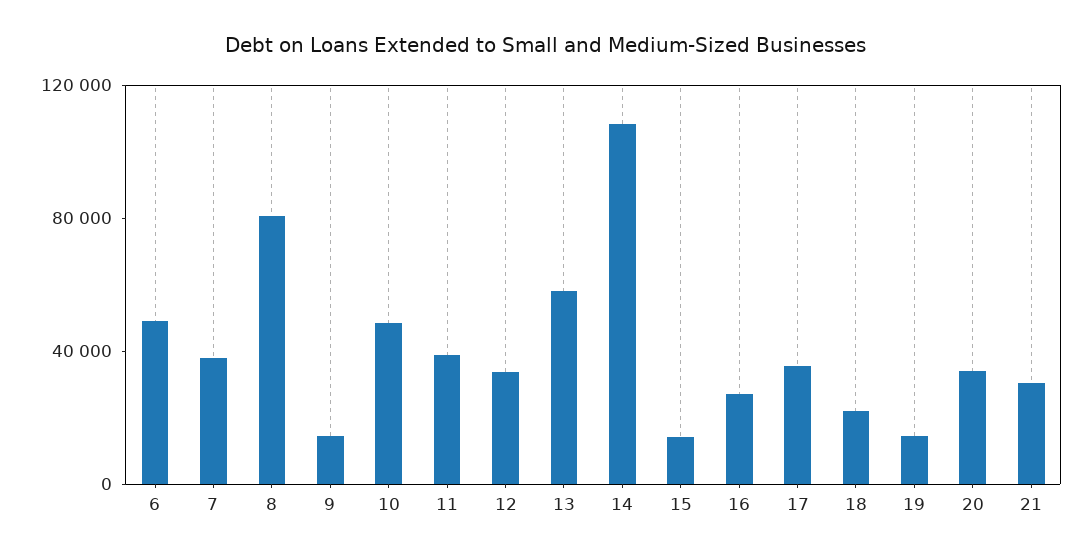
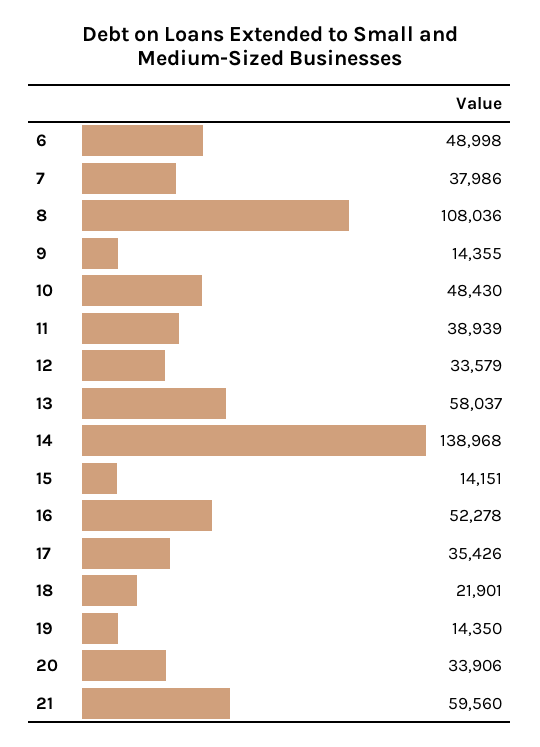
  {
    "6": 48998,
    "7": 37986,
-   "8": 80000,
+   "8": 108036,
    "9": 14355,
    "10": 48430,
    "11": 38939,
    "12": 33579,
    "13": 58037,
-   "14": 110000,
+   "14": 138968,
    "15": 14151,
-   "16": 30000,
+   "16": 52278,
    "17": 35426,
    "18": 21901,
    "19": 14350,
    "20": 33906,
-   "21": 30000
+   "21": 59560
  }

